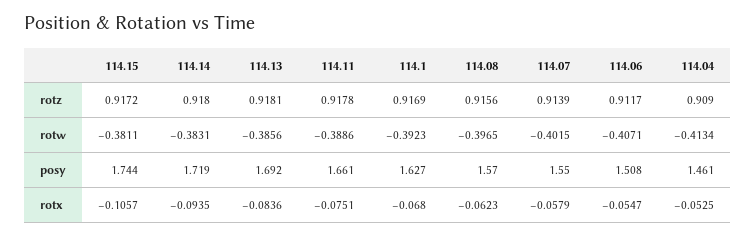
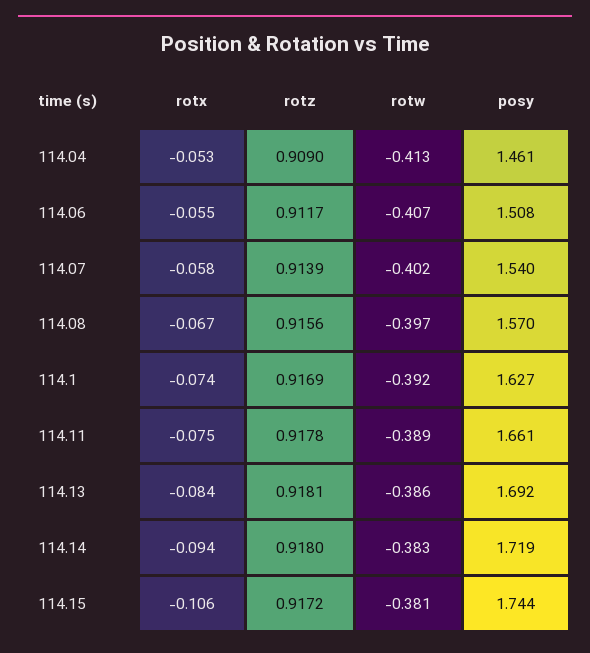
  {
    "114.15": {
      "rotz": 0.9172,
      "rotw": -0.3811,
      "posy": 1.744,
      "rotx": -0.1057
    },
    "114.14": {
      "rotz": 0.918,
      "rotw": -0.3831,
      "posy": 1.719,
      "rotx": -0.0935
    },
    "114.13": {
      "rotz": 0.9181,
      "rotw": -0.3856,
      "posy": 1.692,
      "rotx": -0.0836
    },
    "114.11": {
      "rotz": 0.9178,
      "rotw": -0.3886,
      "posy": 1.661,
      "rotx": -0.0751
    },
    "114.1": {
      "rotz": 0.9169,
      "rotw": -0.3923,
      "posy": 1.627,
-     "rotx": -0.068
+     "rotx": -0.074
    },
    "114.08": {
      "rotz": 0.9156,
      "rotw": -0.3965,
      "posy": 1.57,
-     "rotx": -0.0623
+     "rotx": -0.067
    },
    "114.07": {
      "rotz": 0.9139,
      "rotw": -0.4015,
-     "posy": 1.55,
+     "posy": 1.54,
      "rotx": -0.0579
    },
    "114.06": {
      "rotz": 0.9117,
      "rotw": -0.4071,
      "posy": 1.508,
      "rotx": -0.0547
    },
    "114.04": {
      "rotz": 0.909,
      "rotw": -0.4134,
      "posy": 1.461,
      "rotx": -0.0525
    }
  }

